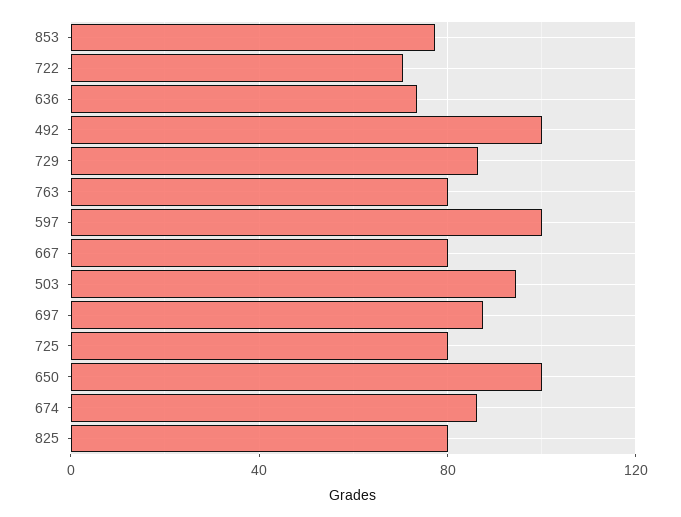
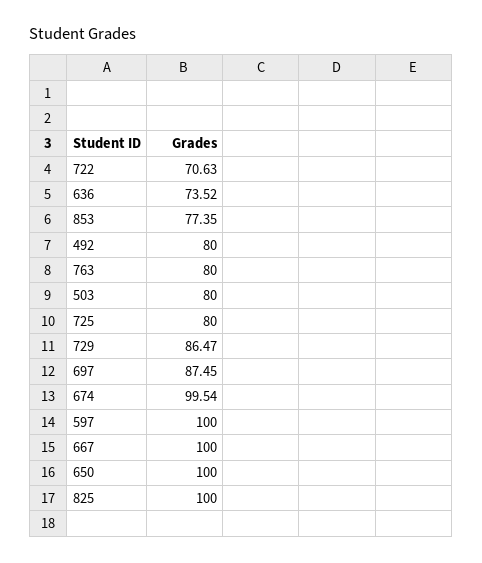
  {
    "853": 77.35,
    "722": 70.63,
    "636": 73.52,
-   "492": 100,
+   "492": 80,
    "729": 86.47,
    "763": 80,
    "597": 100,
-   "667": 80,
+   "667": 100,
-   "503": 95,
+   "503": 80,
    "697": 87.45,
    "725": 80,
    "650": 100,
-   "674": 85,
+   "674": 99.54,
-   "825": 80
+   "825": 100
  }

